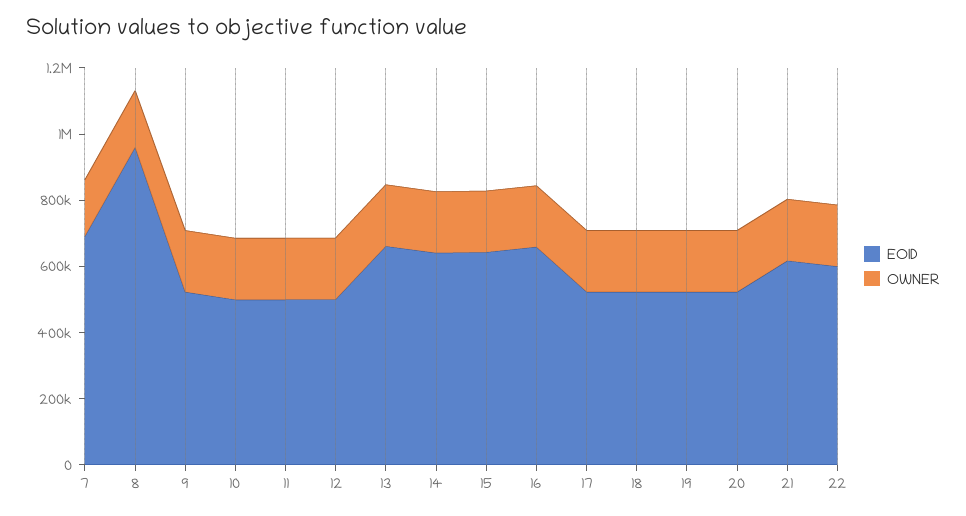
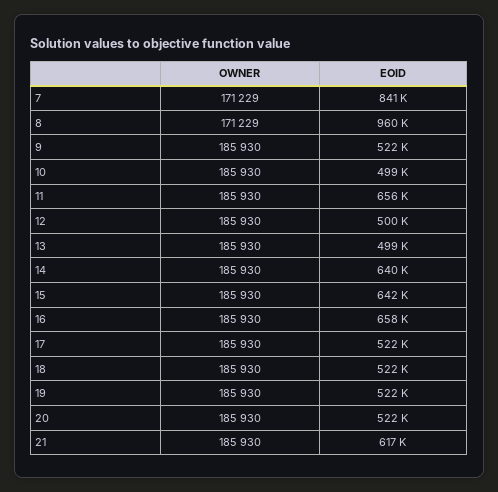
  {
    "EOID": {
-     "7": 700000,
+     "7": 841000,
      "8": 960000,
      "9": 522000,
      "10": 499000,
-     "11": 500000,
+     "11": 656000,
      "12": 500000,
-     "13": 650000,
+     "13": 499000,
      "14": 640000,
      "15": 642000,
      "16": 658000,
      "17": 522000,
      "18": 522000,
      "19": 522000,
      "20": 522000,
-     "21": 617000,
+     "21": 617000
-     "22": 600000
    },
    "OWNER": {
      "7": 171229,
      "8": 171229,
      "9": 185930,
      "10": 185930,
      "11": 185930,
      "12": 185930,
      "13": 185930,
      "14": 185930,
      "15": 185930,
      "16": 185930,
      "17": 185930,
      "18": 185930,
      "19": 185930,
      "20": 185930,
-     "21": 185930,
+     "21": 185930
-     "22": 200000
    }
  }

